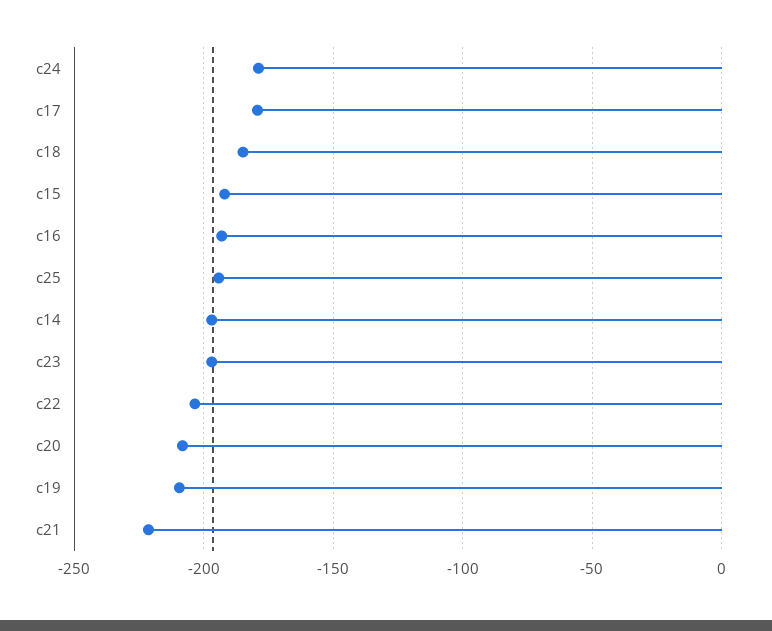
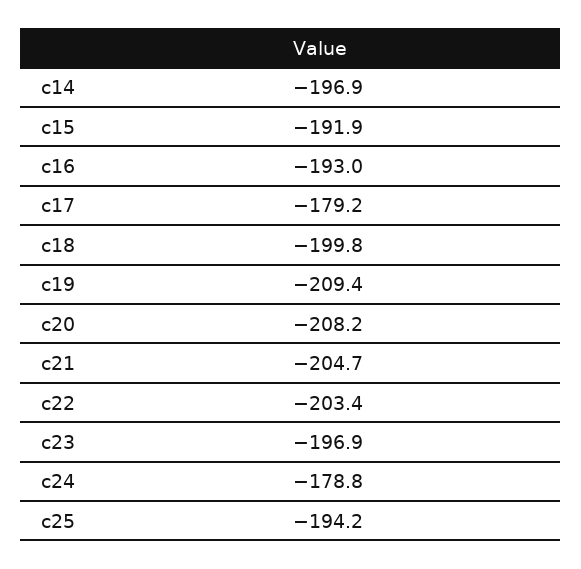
  {
    "c24": -178.8,
    "c17": -179.2,
-   "c18": -185,
+   "c18": -199.8,
    "c15": -191.9,
    "c16": -193,
    "c25": -194.2,
    "c14": -196.9,
    "c23": -196.9,
    "c22": -203.4,
    "c20": -208.2,
    "c19": -209.4,
-   "c21": -220
+   "c21": -204.7
  }

